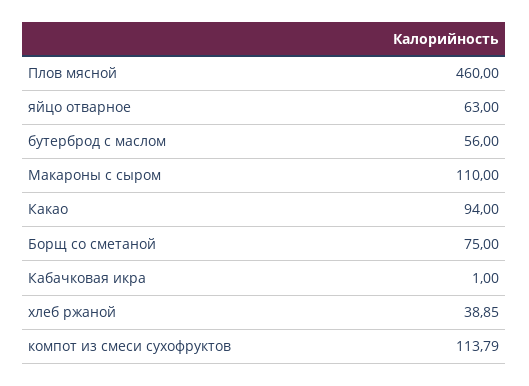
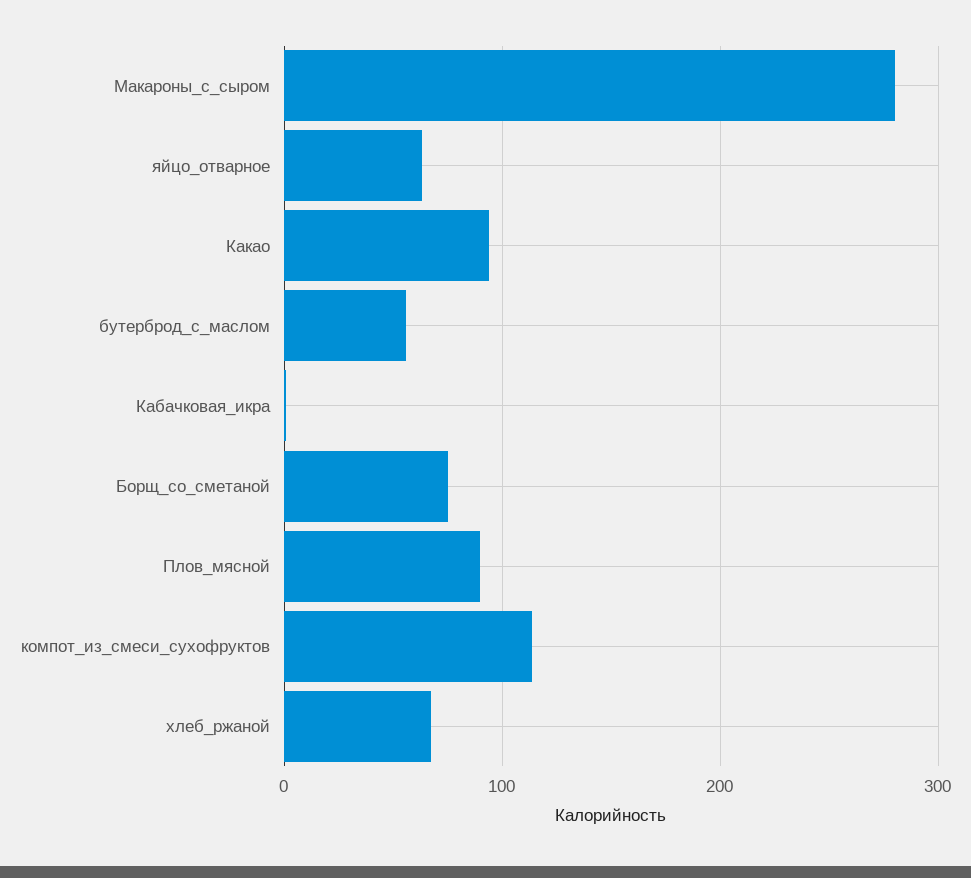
  {
-   "Плов мясной": 460,
+   "Плов мясной": 90,
    "яйцо отварное": 63,
    "бутерброд с маслом": 56,
-   "Макароны с сыром": 110,
+   "Макароны с сыром": 280,
    "Какао": 94,
    "Борщ со сметаной": 75,
    "Кабачковая икра": 1,
-   "хлеб ржаной": 38.85,
+   "хлеб ржаной": 70,
    "компот из смеси сухофруктов": 113.79
  }

